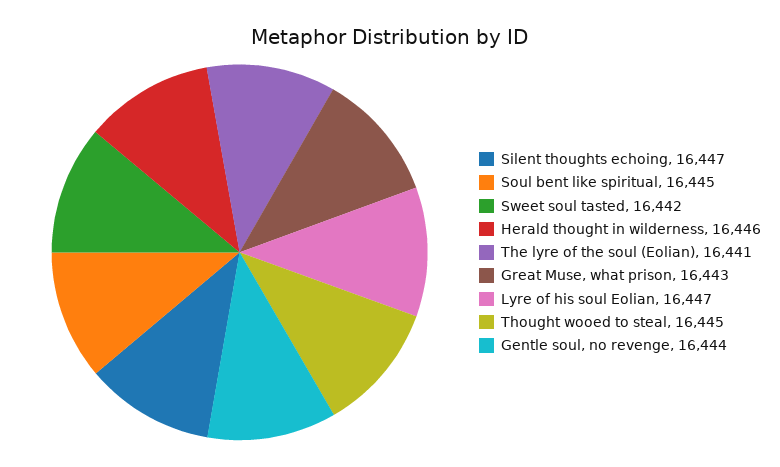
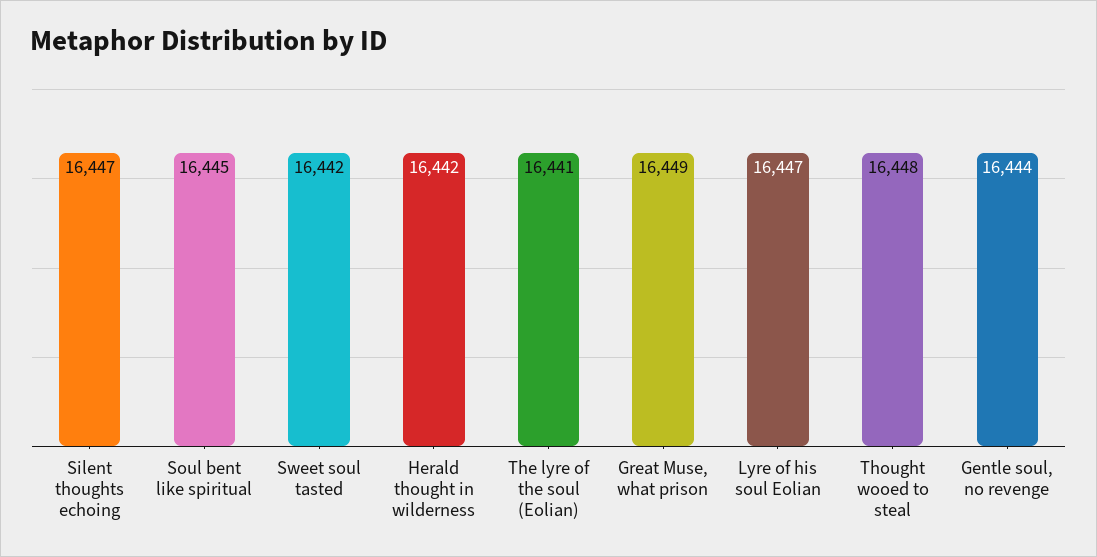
  {
    "Silent thoughts echoing": 16447,
    "Soul bent like spiritual": 16445,
    "Sweet soul tasted": 16442,
-   "Herald thought in wilderness": 16446,
+   "Herald thought in wilderness": 16442,
    "The lyre of the soul (Eolian)": 16441,
-   "Great Muse, what prison": 16443,
+   "Great Muse, what prison": 16449,
    "Lyre of his soul Eolian": 16447,
-   "Thought wooed to steal": 16445,
+   "Thought wooed to steal": 16448,
    "Gentle soul, no revenge": 16444
  }

